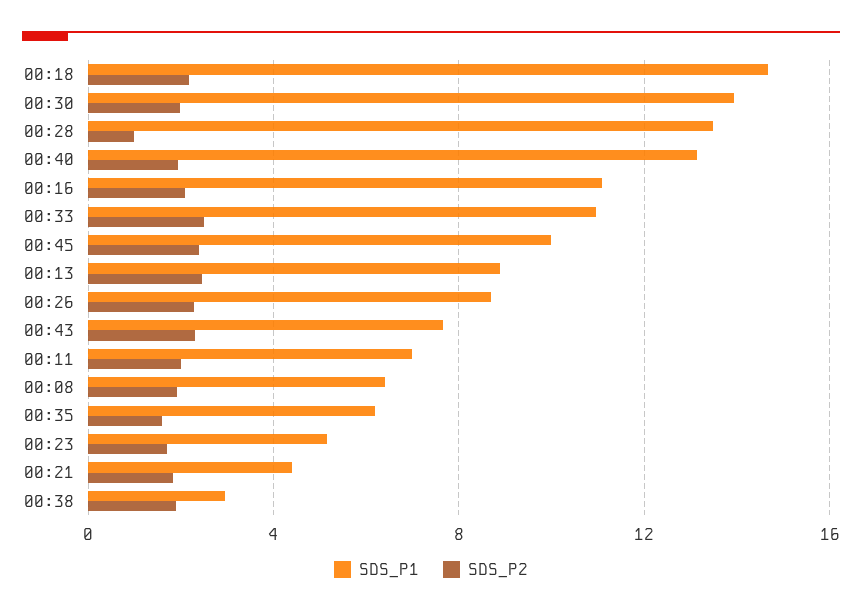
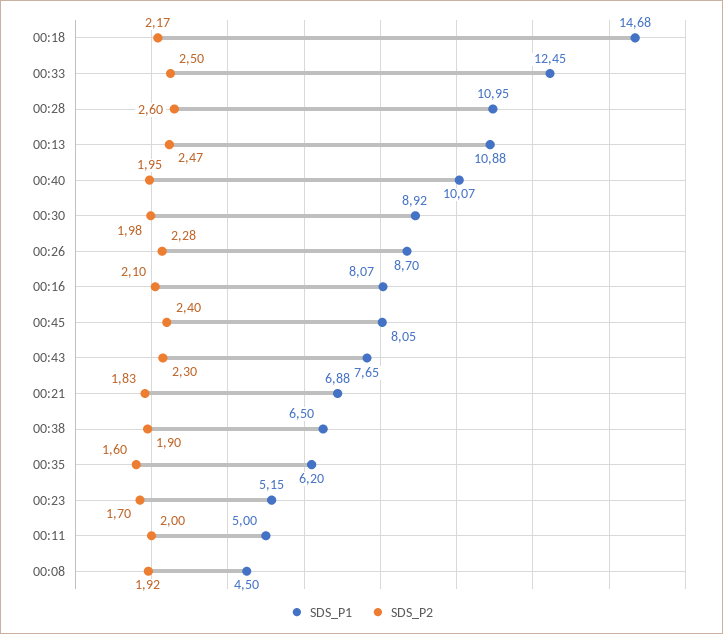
  {
    "SDS_P1": {
      "00:18": 14.68,
-     "00:30": 14,
+     "00:30": 8.92,
-     "00:28": 13.5,
+     "00:28": 10.95,
-     "00:40": 13,
+     "00:40": 10.07,
-     "00:16": 11,
+     "00:16": 8.07,
-     "00:33": 11,
+     "00:33": 12.45,
-     "00:45": 10,
+     "00:45": 8.05,
-     "00:13": 9,
+     "00:13": 10.88,
      "00:26": 8.7,
      "00:43": 7.65,
-     "00:11": 7,
+     "00:11": 5,
-     "00:08": 6.5,
+     "00:08": 4.5,
      "00:35": 6.2,
      "00:23": 5.15,
-     "00:21": 4.5,
+     "00:21": 6.88,
-     "00:38": 3
+     "00:38": 6.5
    },
    "SDS_P2": {
      "00:18": 2.17,
      "00:30": 1.98,
-     "00:28": 1,
+     "00:28": 2.6,
      "00:40": 1.95,
      "00:16": 2.1,
      "00:33": 2.5,
      "00:45": 2.4,
      "00:13": 2.47,
      "00:26": 2.28,
      "00:43": 2.3,
      "00:11": 2,
      "00:08": 1.92,
      "00:35": 1.6,
      "00:23": 1.7,
      "00:21": 1.83,
      "00:38": 1.9
    }
  }

